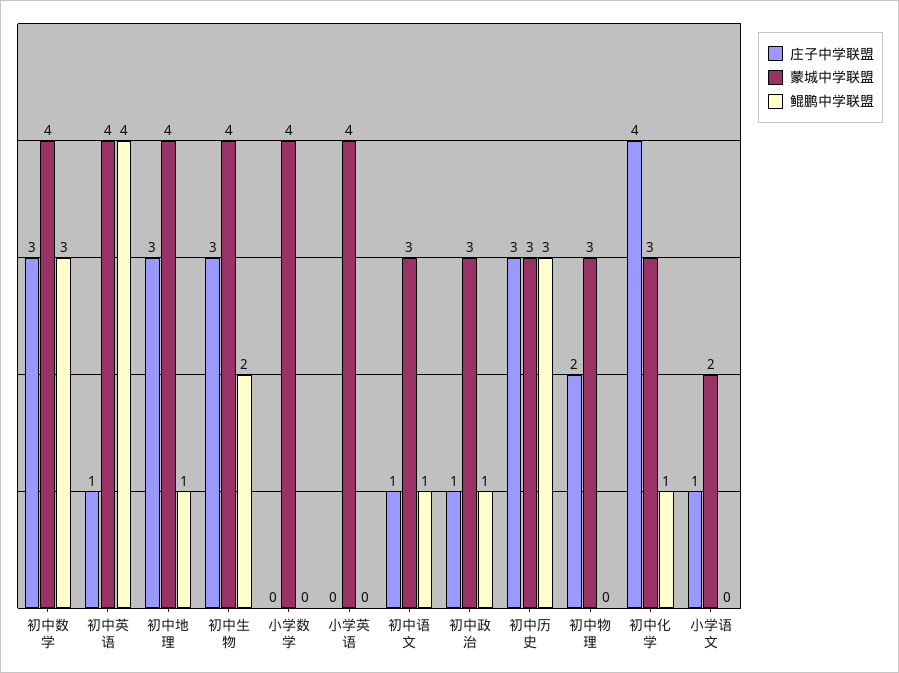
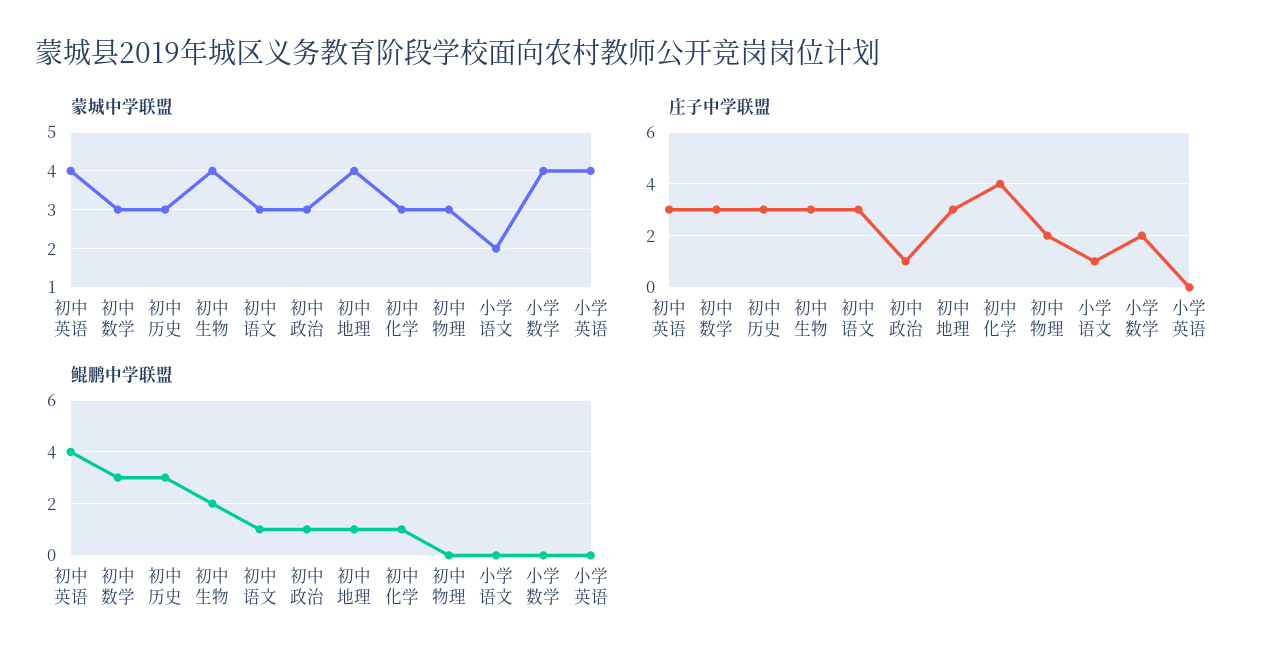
  {
    "庄子中学联盟": {
      "初中数学": 3,
-     "初中英语": 1,
+     "初中英语": 3,
      "初中地理": 3,
      "初中生物": 3,
-     "小学数学": 0,
+     "小学数学": 2,
      "小学英语": 0,
-     "初中语文": 1,
+     "初中语文": 3,
      "初中政治": 1,
      "初中历史": 3,
      "初中物理": 2,
      "初中化学": 4,
      "小学语文": 1
    },
    "蒙城中学联盟": {
-     "初中数学": 4,
+     "初中数学": 3,
      "初中英语": 4,
      "初中地理": 4,
      "初中生物": 4,
      "小学数学": 4,
      "小学英语": 4,
      "初中语文": 3,
      "初中政治": 3,
      "初中历史": 3,
      "初中物理": 3,
      "初中化学": 3,
      "小学语文": 2
    },
    "鲲鹏中学联盟": {
      "初中数学": 3,
      "初中英语": 4,
      "初中地理": 1,
      "初中生物": 2,
      "小学数学": 0,
      "小学英语": 0,
      "初中语文": 1,
      "初中政治": 1,
      "初中历史": 3,
      "初中物理": 0,
      "初中化学": 1,
      "小学语文": 0
    }
  }

